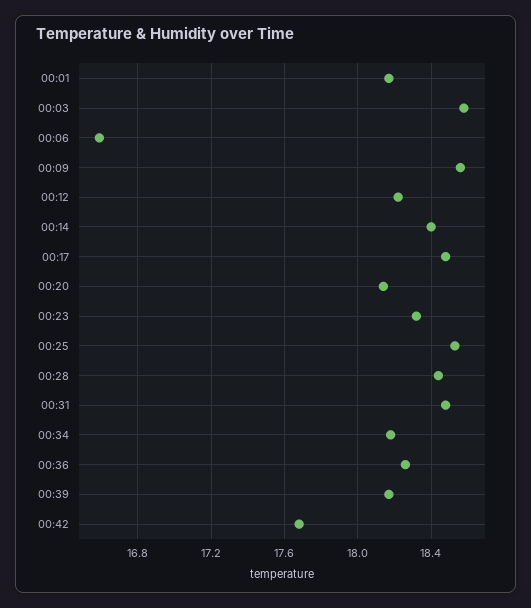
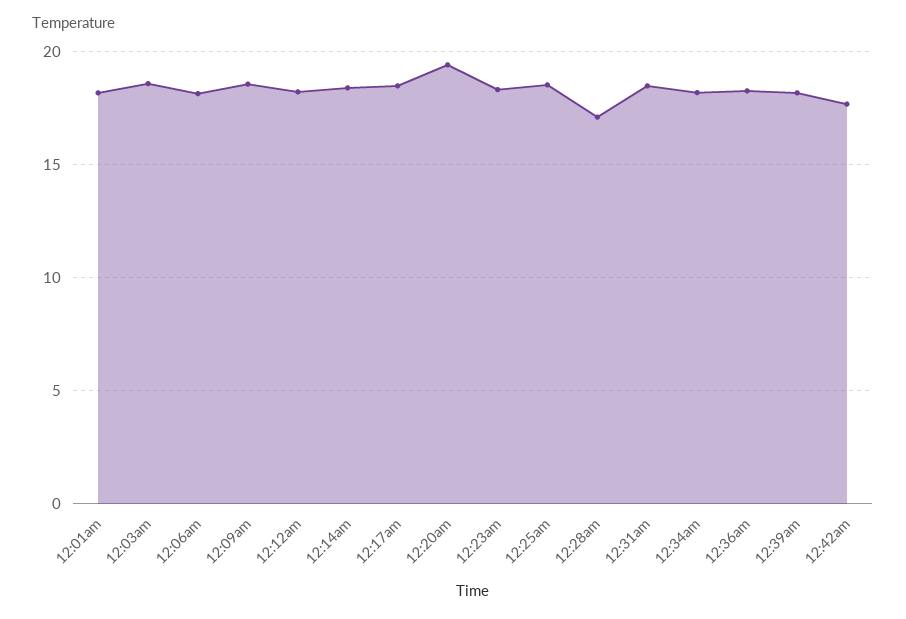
  {
    "00:01": 18.15,
    "00:03": 18.6,
-   "00:06": 16.6,
+   "00:06": 18,
    "00:09": 18.55,
    "00:12": 18.2,
    "00:14": 18.4,
    "00:17": 18.5,
-   "00:20": 18.15,
+   "00:20": 19.5,
    "00:23": 18.3,
    "00:25": 18.55,
-   "00:28": 18.45,
+   "00:28": 17,
    "00:31": 18.5,
    "00:34": 18.2,
    "00:36": 18.25,
    "00:39": 18.15,
    "00:42": 17.7
  }

